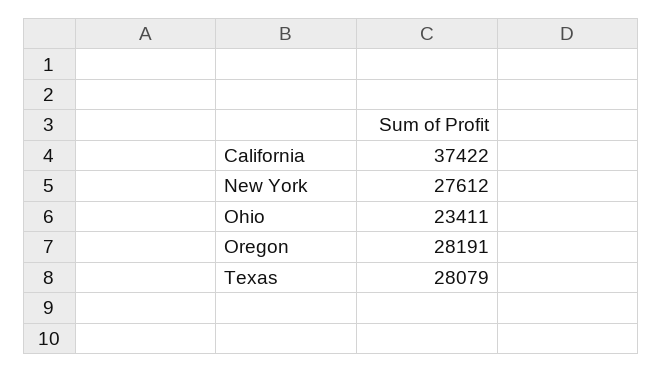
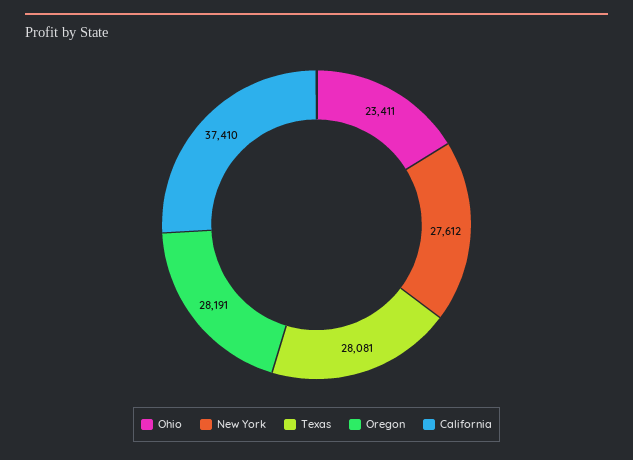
  {
-   "California": 37422,
+   "California": 37410,
    "New York": 27612,
    "Ohio": 23411,
    "Oregon": 28191,
-   "Texas": 28079
+   "Texas": 28081
  }

